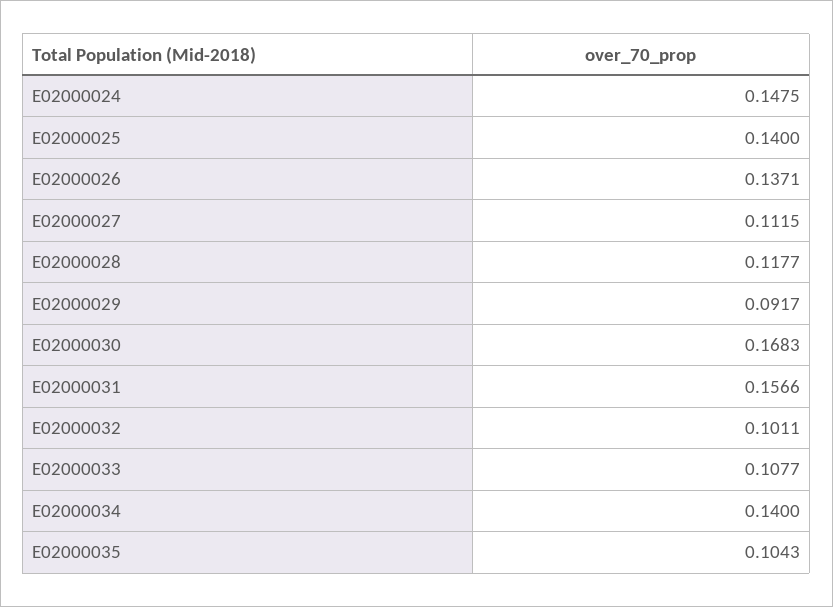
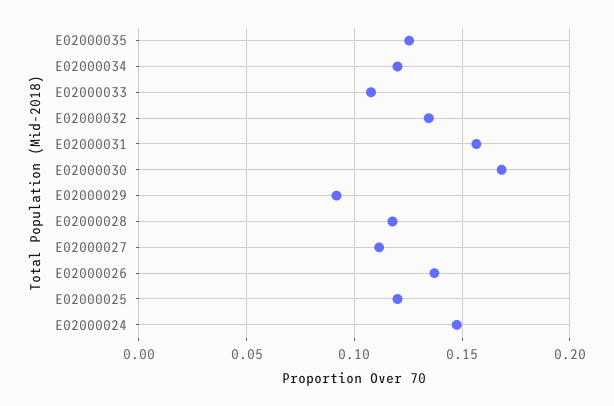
  {
    "E02000024": 0.1475,
-   "E02000025": 0.14,
+   "E02000025": 0.12,
    "E02000026": 0.1371,
    "E02000027": 0.1115,
    "E02000028": 0.1177,
    "E02000029": 0.0917,
    "E02000030": 0.1683,
    "E02000031": 0.1566,
-   "E02000032": 0.1011,
+   "E02000032": 0.135,
    "E02000033": 0.1077,
-   "E02000034": 0.14,
+   "E02000034": 0.12,
-   "E02000035": 0.1043
+   "E02000035": 0.125
  }

